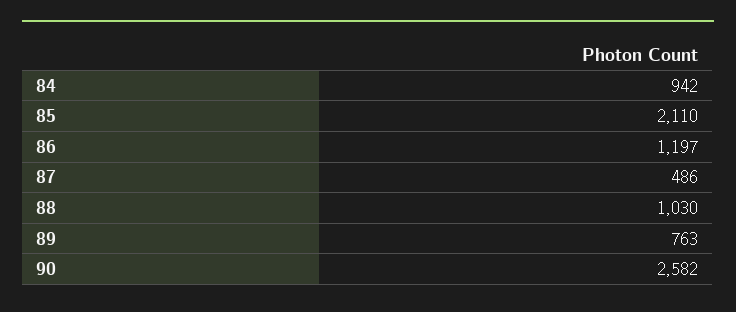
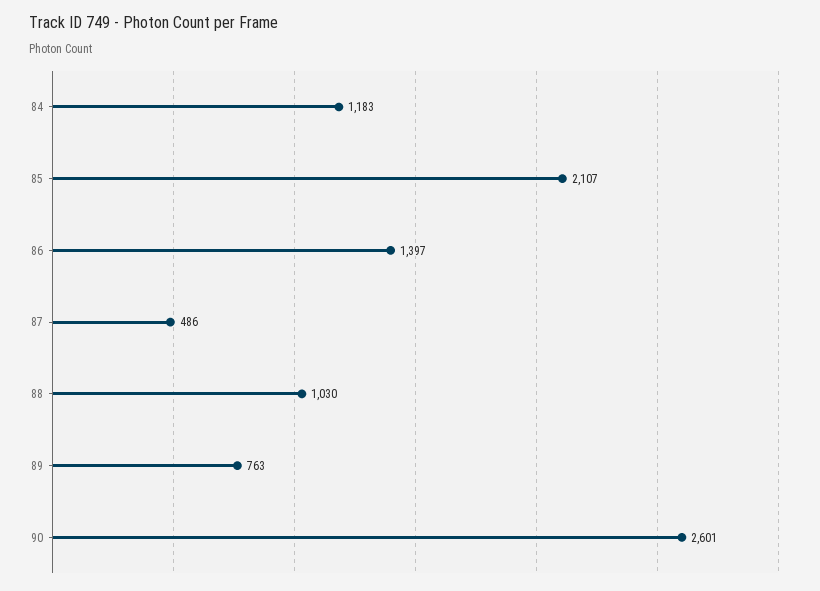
  {
-   "84": 942,
+   "84": 1183,
-   "85": 2110,
+   "85": 2107,
-   "86": 1197,
+   "86": 1397,
    "87": 486,
    "88": 1030,
    "89": 763,
-   "90": 2582
+   "90": 2601
  }

